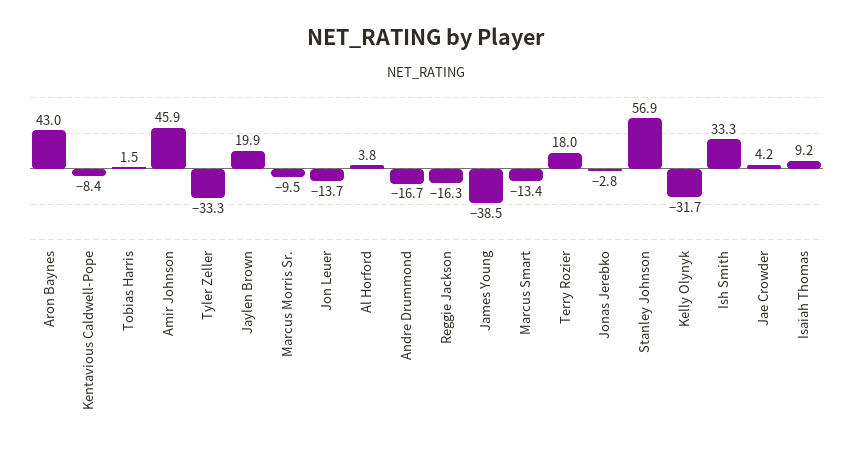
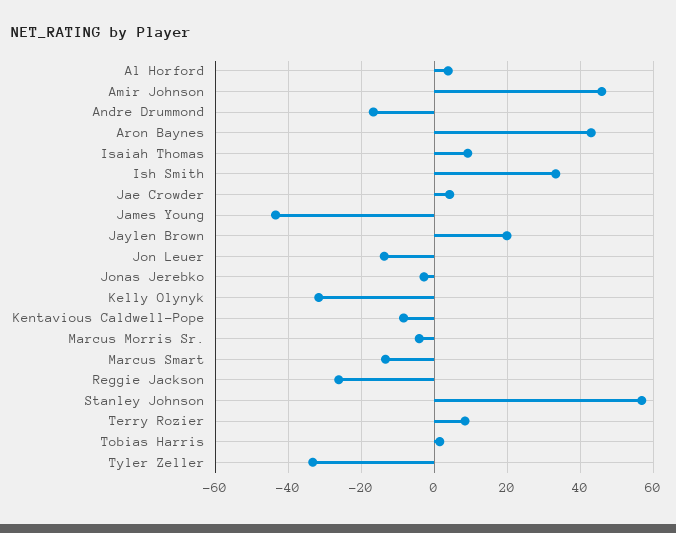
  {
    "Aron Baynes": 43,
    "Kentavious Caldwell-Pope": -8.4,
    "Tobias Harris": 1.5,
    "Amir Johnson": 45.9,
    "Tyler Zeller": -33.3,
    "Jaylen Brown": 19.9,
-   "Marcus Morris Sr.": -9.5,
+   "Marcus Morris Sr.": -4,
    "Jon Leuer": -13.7,
    "Al Horford": 3.8,
    "Andre Drummond": -16.7,
-   "Reggie Jackson": -16.3,
+   "Reggie Jackson": -26,
-   "James Young": -38.5,
+   "James Young": -44,
    "Marcus Smart": -13.4,
-   "Terry Rozier": 18,
+   "Terry Rozier": 8,
    "Jonas Jerebko": -2.8,
    "Stanley Johnson": 56.9,
    "Kelly Olynyk": -31.7,
    "Ish Smith": 33.3,
    "Jae Crowder": 4.2,
    "Isaiah Thomas": 9.2
  }

